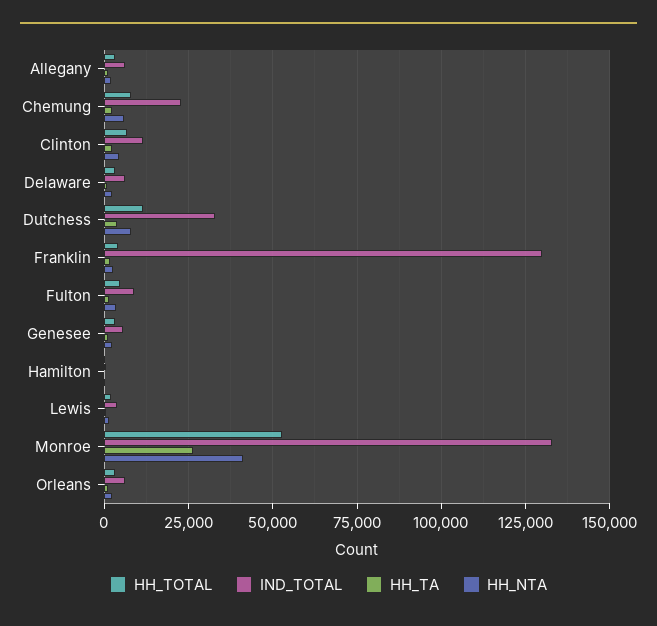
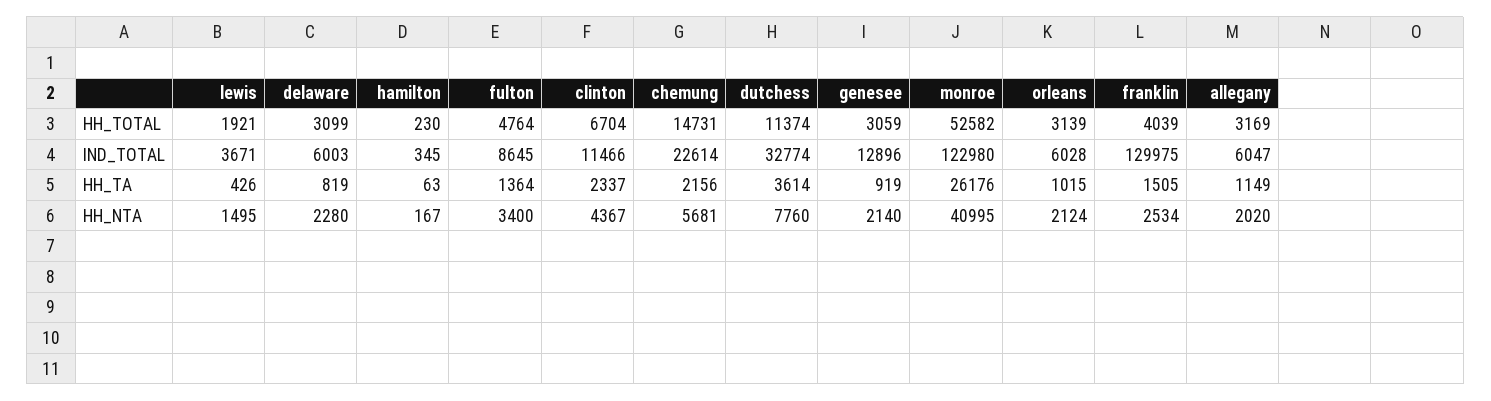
  {
    "HH_TOTAL": {
      "Allegany": 3169,
-     "Chemung": 7500,
+     "Chemung": 14731,
      "Clinton": 6704,
      "Delaware": 3099,
      "Dutchess": 11374,
      "Franklin": 4039,
      "Fulton": 4764,
      "Genesee": 3059,
      "Hamilton": 230,
      "Lewis": 1921,
      "Monroe": 52582,
      "Orleans": 3139
    },
    "IND_TOTAL": {
      "Allegany": 6047,
      "Chemung": 22614,
      "Clinton": 11466,
      "Delaware": 6003,
      "Dutchess": 32774,
      "Franklin": 129975,
      "Fulton": 8645,
-     "Genesee": 5000,
+     "Genesee": 12896,
      "Hamilton": 345,
      "Lewis": 3671,
-     "Monroe": 132500,
+     "Monroe": 122980,
      "Orleans": 6028
    },
    "HH_TA": {
      "Allegany": 1149,
      "Chemung": 2156,
      "Clinton": 2337,
      "Delaware": 819,
      "Dutchess": 3614,
      "Franklin": 1505,
      "Fulton": 1364,
      "Genesee": 919,
      "Hamilton": 63,
      "Lewis": 426,
      "Monroe": 26176,
      "Orleans": 1015
    },
    "HH_NTA": {
      "Allegany": 2020,
      "Chemung": 5681,
      "Clinton": 4367,
      "Delaware": 2280,
      "Dutchess": 7760,
      "Franklin": 2534,
      "Fulton": 3400,
      "Genesee": 2140,
      "Hamilton": 167,
      "Lewis": 1495,
      "Monroe": 40995,
      "Orleans": 2124
    }
  }

